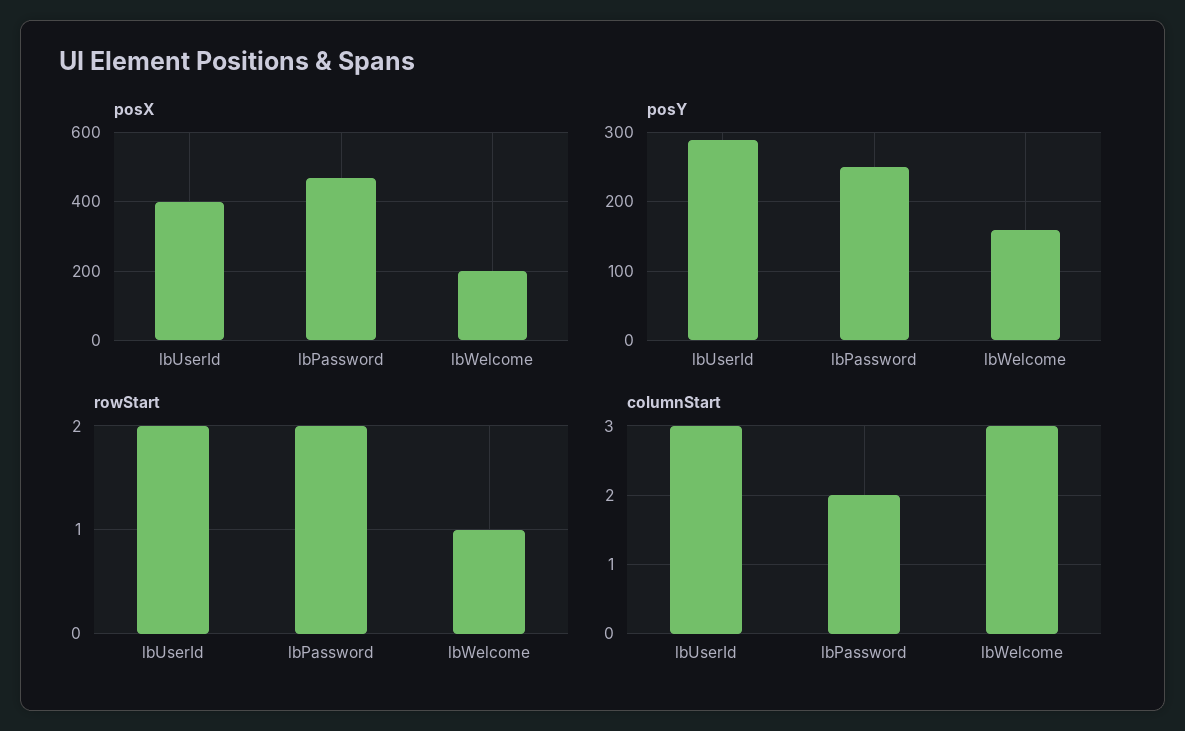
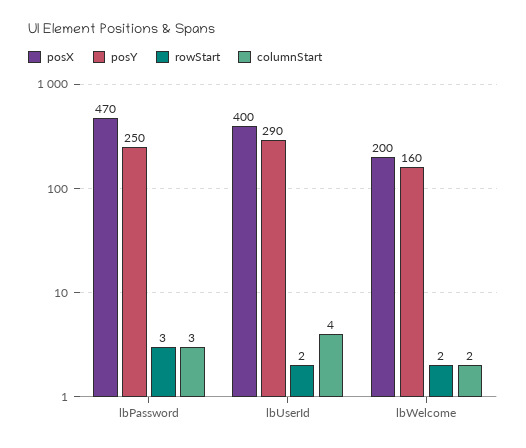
  {
    "posX": {
      "lbUserId": 400,
      "lbPassword": 470,
      "lbWelcome": 200
    },
    "posY": {
      "lbUserId": 290,
      "lbPassword": 250,
      "lbWelcome": 160
    },
    "rowStart": {
      "lbUserId": 2,
-     "lbPassword": 2,
+     "lbPassword": 3,
-     "lbWelcome": 1
+     "lbWelcome": 2
    },
    "columnStart": {
-     "lbUserId": 3,
+     "lbUserId": 4,
-     "lbPassword": 2,
+     "lbPassword": 3,
-     "lbWelcome": 3
+     "lbWelcome": 2
    }
  }

